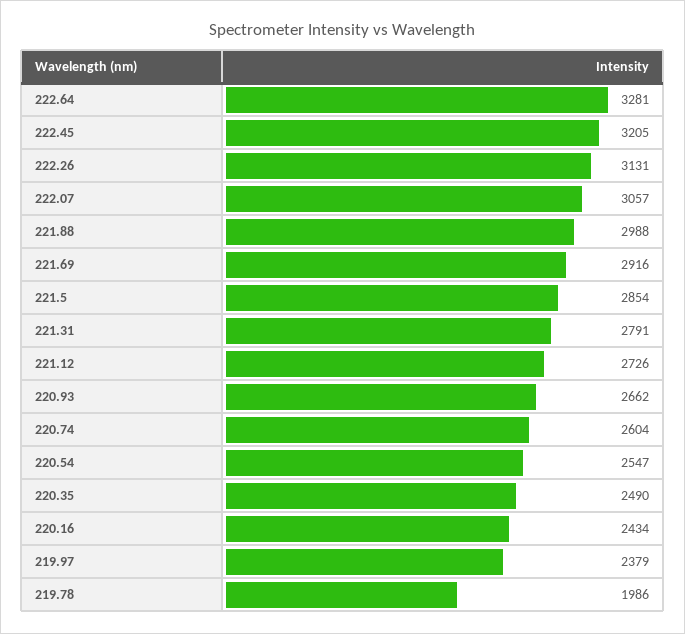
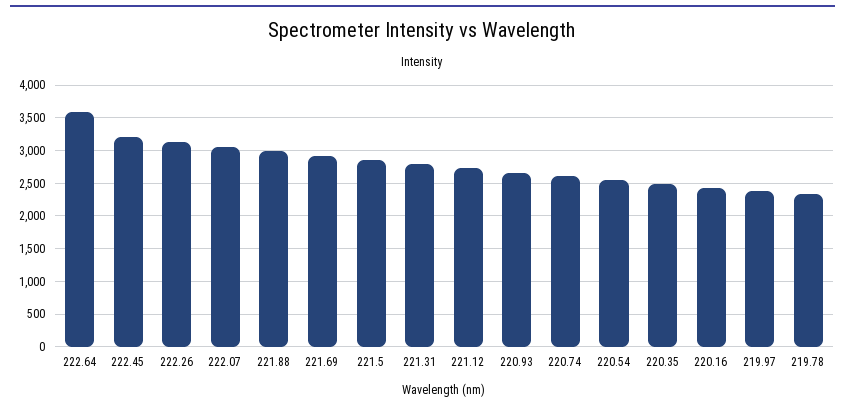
  {
-   "222.64": 3281,
+   "222.64": 3600,
    "222.45": 3205,
    "222.26": 3131,
    "222.07": 3057,
    "221.88": 2988,
    "221.69": 2916,
    "221.5": 2854,
    "221.31": 2791,
    "221.12": 2726,
    "220.93": 2662,
    "220.74": 2604,
    "220.54": 2547,
    "220.35": 2490,
    "220.16": 2434,
    "219.97": 2379,
-   "219.78": 1986
+   "219.78": 2300
  }

